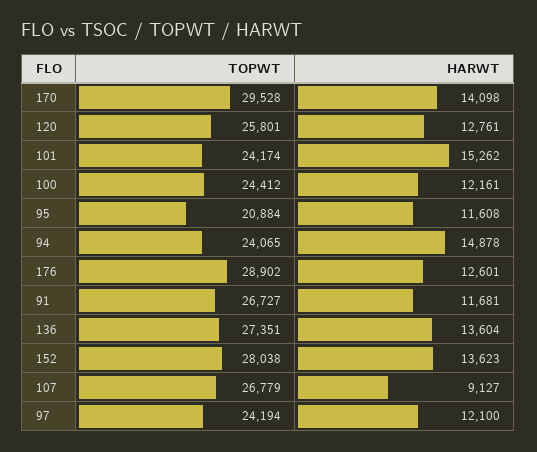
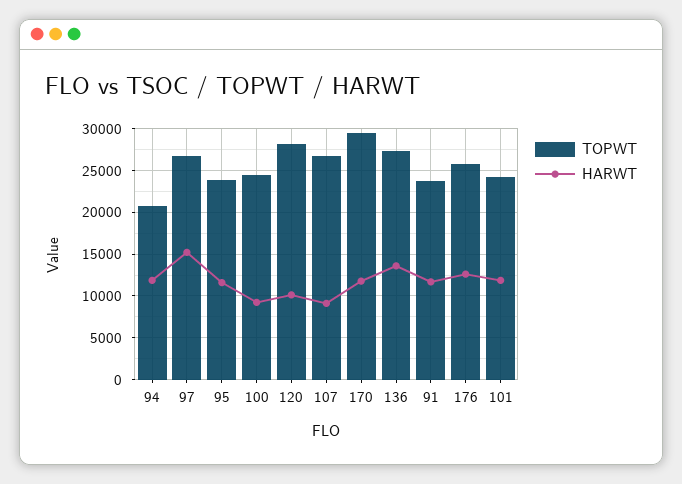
  {
    "TOPWT": {
      "170": 29528,
-     "120": 25801,
+     "120": 28000,
      "101": 24174,
      "100": 24412,
-     "95": 20884,
+     "95": 24000,
-     "94": 24065,
+     "94": 21000,
-     "176": 28902,
+     "176": 26000,
-     "91": 26727,
+     "91": 24000,
      "136": 27351,
-     "152": 28038,
      "107": 26779,
-     "97": 24194
+     "97": 27000
    },
    "HARWT": {
-     "170": 14098,
+     "170": 12000,
-     "120": 12761,
+     "120": 10000,
-     "101": 15262,
+     "101": 12000,
-     "100": 12161,
+     "100": 9000,
      "95": 11608,
-     "94": 14878,
+     "94": 12000,
      "176": 12601,
      "91": 11681,
      "136": 13604,
-     "152": 13623,
      "107": 9127,
-     "97": 12100
+     "97": 15000
    }
  }

